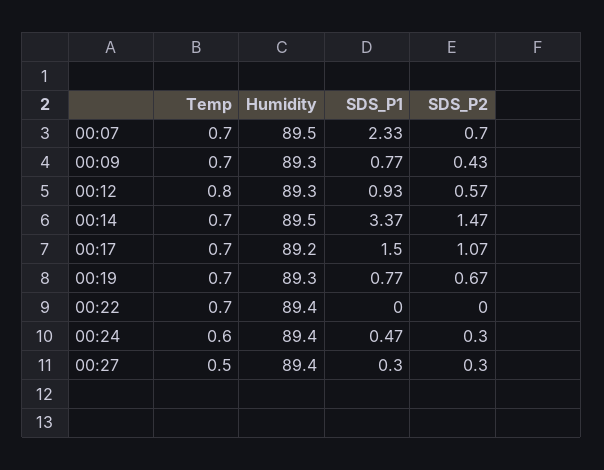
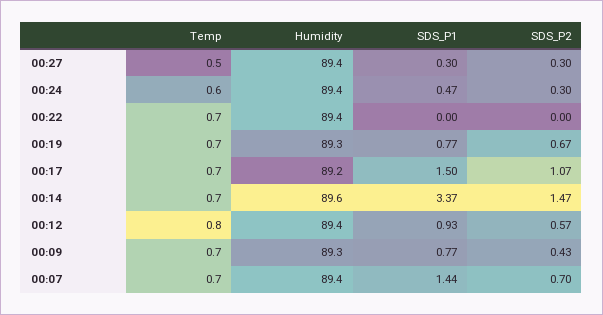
  {
    "Temp": {
      "00:07": 0.7,
      "00:09": 0.7,
      "00:12": 0.8,
      "00:14": 0.7,
      "00:17": 0.7,
      "00:19": 0.7,
      "00:22": 0.7,
      "00:24": 0.6,
      "00:27": 0.5
    },
    "Humidity": {
-     "00:07": 89.5,
+     "00:07": 89.4,
      "00:09": 89.3,
-     "00:12": 89.3,
+     "00:12": 89.4,
-     "00:14": 89.5,
+     "00:14": 89.6,
      "00:17": 89.2,
      "00:19": 89.3,
      "00:22": 89.4,
      "00:24": 89.4,
      "00:27": 89.4
    },
    "SDS_P1": {
-     "00:07": 2.33,
+     "00:07": 1.44,
      "00:09": 0.77,
      "00:12": 0.93,
      "00:14": 3.37,
      "00:17": 1.5,
      "00:19": 0.77,
      "00:22": 0,
      "00:24": 0.47,
      "00:27": 0.3
    },
    "SDS_P2": {
      "00:07": 0.7,
      "00:09": 0.43,
      "00:12": 0.57,
      "00:14": 1.47,
      "00:17": 1.07,
      "00:19": 0.67,
      "00:22": 0,
      "00:24": 0.3,
      "00:27": 0.3
    }
  }

